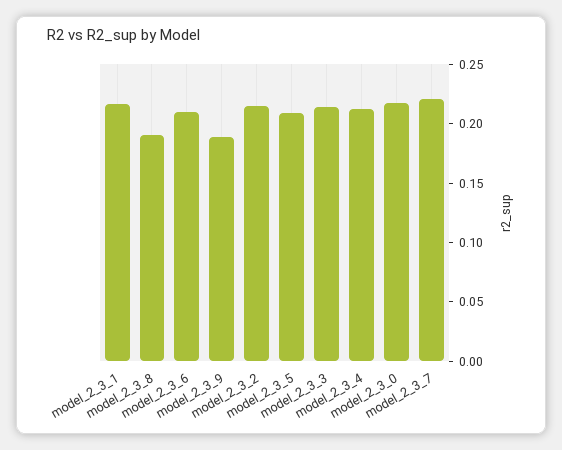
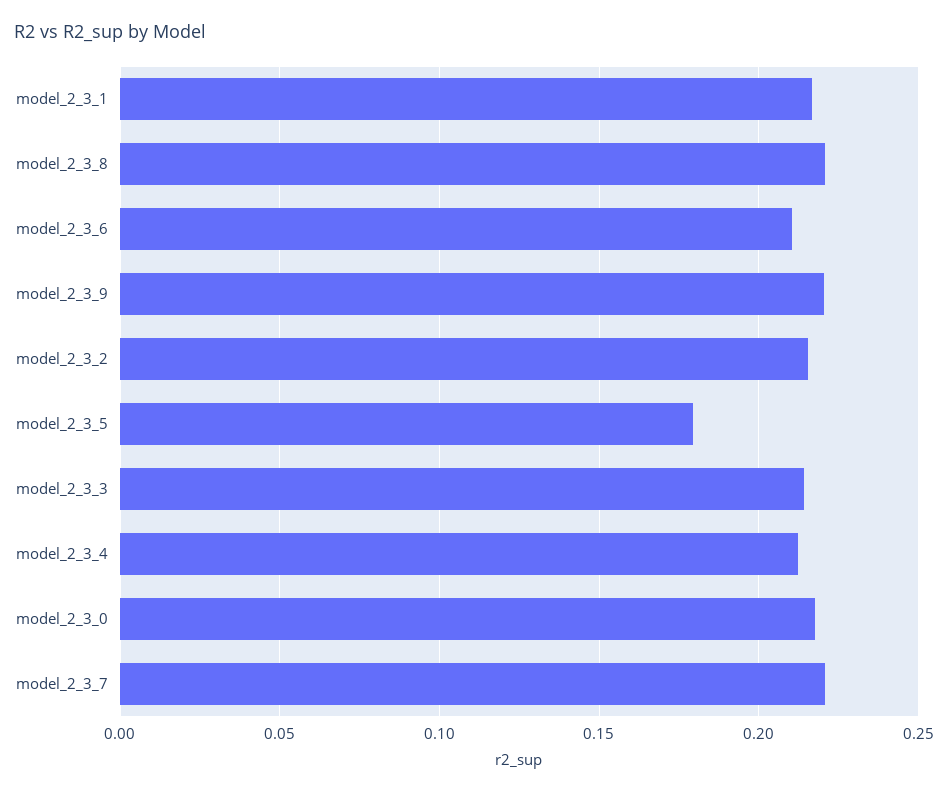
  {
    "model_2_3_1": 0.215,
-   "model_2_3_8": 0.19,
+   "model_2_3_8": 0.22,
    "model_2_3_6": 0.21,
-   "model_2_3_9": 0.19,
+   "model_2_3_9": 0.22,
    "model_2_3_2": 0.215,
-   "model_2_3_5": 0.21,
+   "model_2_3_5": 0.18,
    "model_2_3_3": 0.215,
    "model_2_3_4": 0.21,
    "model_2_3_0": 0.22,
    "model_2_3_7": 0.22
  }

